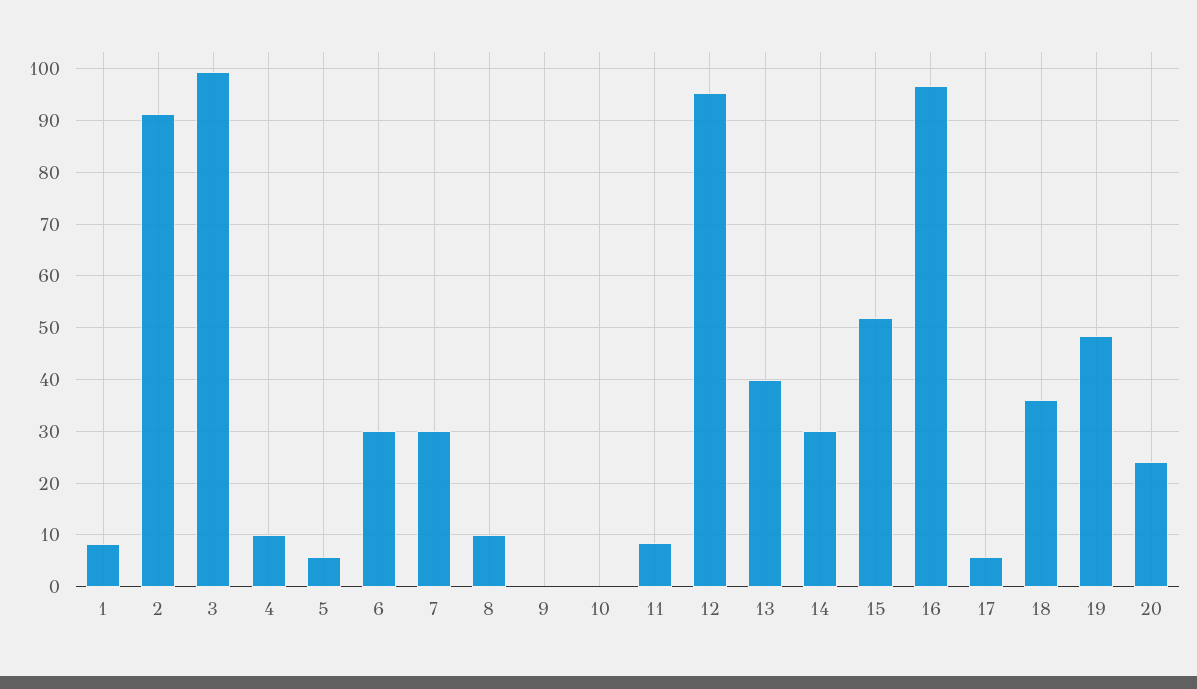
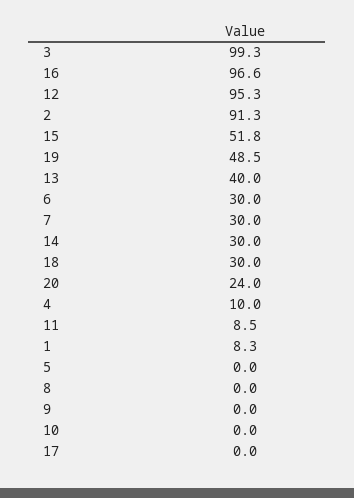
  {
    "1": 8.3,
    "2": 91.3,
    "3": 99.3,
    "4": 10,
-   "5": 6,
+   "5": 0,
    "6": 30,
    "7": 30,
-   "8": 10,
+   "8": 0,
    "9": 0,
    "10": 0,
    "11": 8.5,
    "12": 95.3,
    "13": 40,
    "14": 30,
    "15": 51.8,
    "16": 96.6,
-   "17": 6,
+   "17": 0,
-   "18": 36,
+   "18": 30,
    "19": 48.5,
    "20": 24
  }

